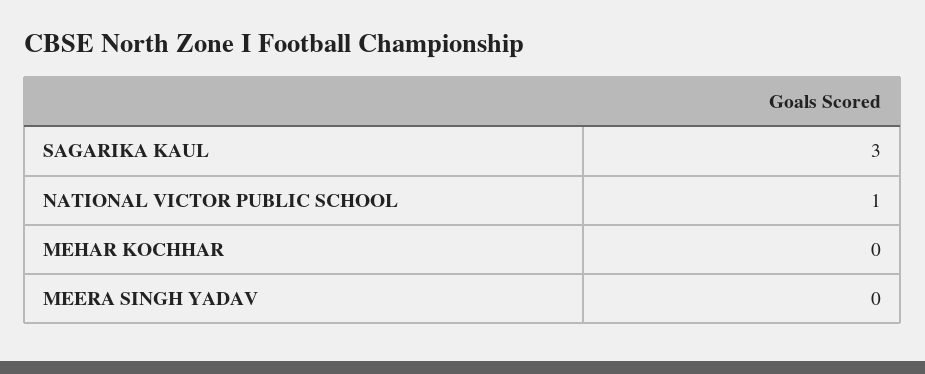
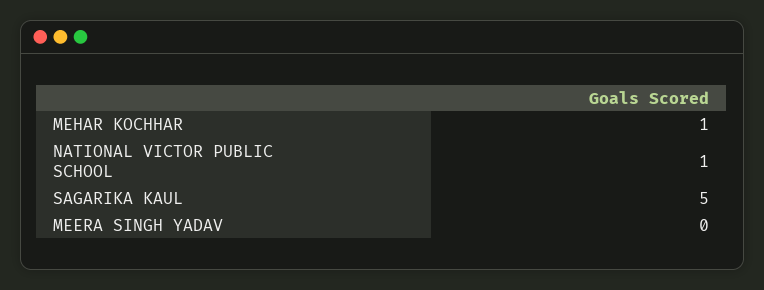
  {
-   "SAGARIKA KAUL": 3,
+   "SAGARIKA KAUL": 5,
    "NATIONAL VICTOR PUBLIC SCHOOL": 1,
-   "MEHAR KOCHHAR": 0,
+   "MEHAR KOCHHAR": 1,
    "MEERA SINGH YADAV": 0
  }

